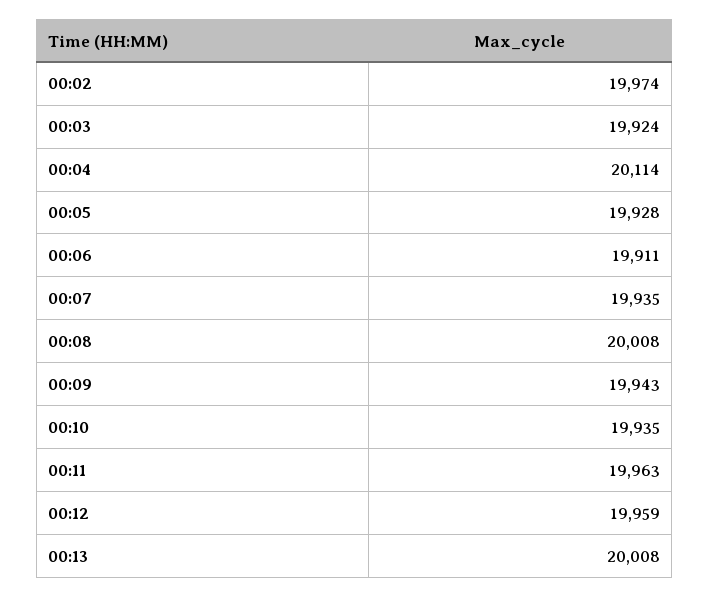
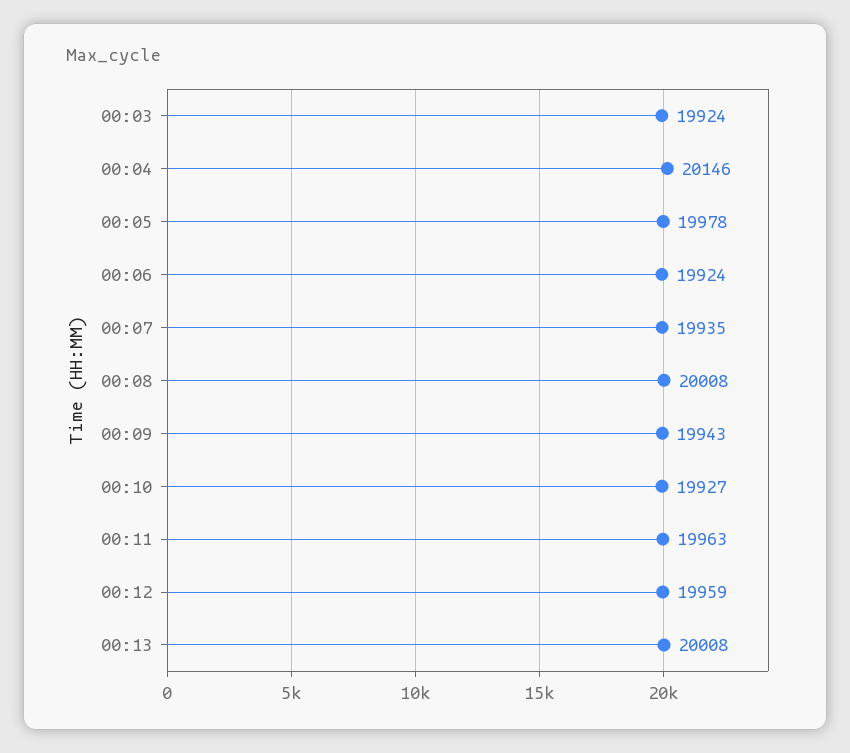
  {
-   "00:02": 19974,
    "00:03": 19924,
-   "00:04": 20114,
+   "00:04": 20146,
-   "00:05": 19928,
+   "00:05": 19978,
-   "00:06": 19911,
+   "00:06": 19924,
    "00:07": 19935,
    "00:08": 20008,
    "00:09": 19943,
-   "00:10": 19935,
+   "00:10": 19927,
    "00:11": 19963,
    "00:12": 19959,
    "00:13": 20008
  }

